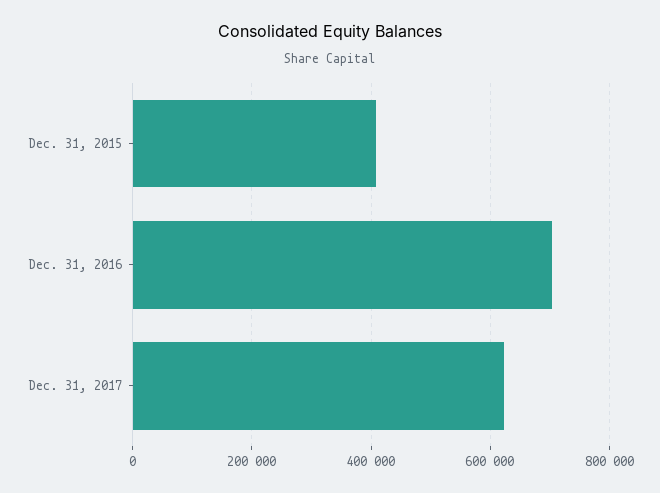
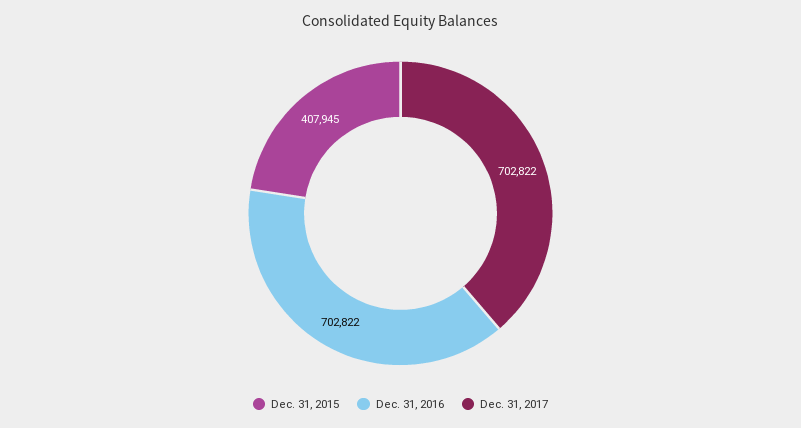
  {
    "Dec. 31, 2015": 407945,
    "Dec. 31, 2016": 702822,
-   "Dec. 31, 2017": 620000
+   "Dec. 31, 2017": 702822
  }

